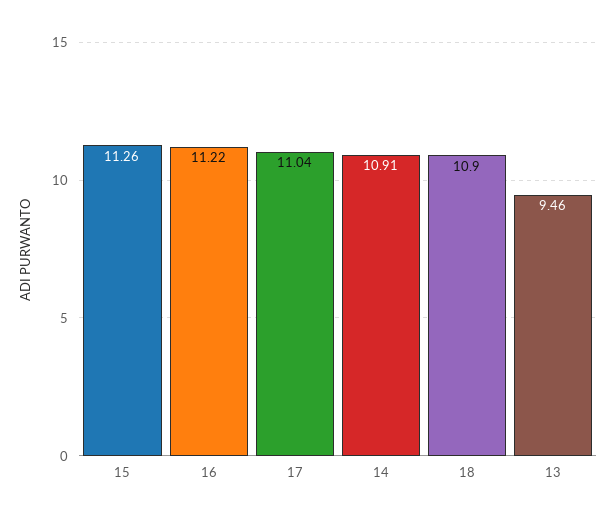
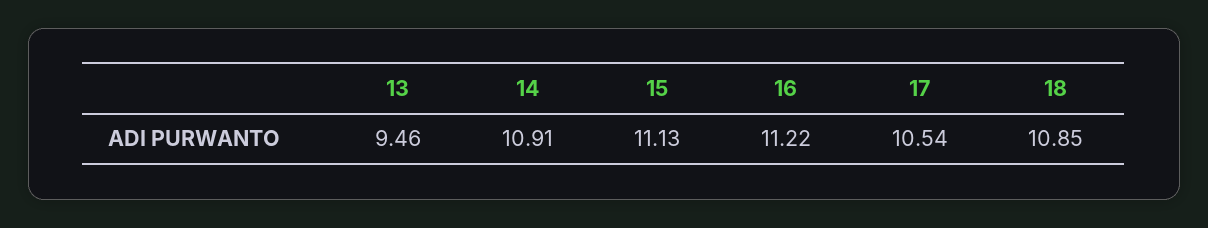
  {
-   "15": 11.26,
+   "15": 11.13,
    "16": 11.22,
-   "17": 11.04,
+   "17": 10.54,
    "14": 10.91,
-   "18": 10.9,
+   "18": 10.85,
    "13": 9.46
  }

